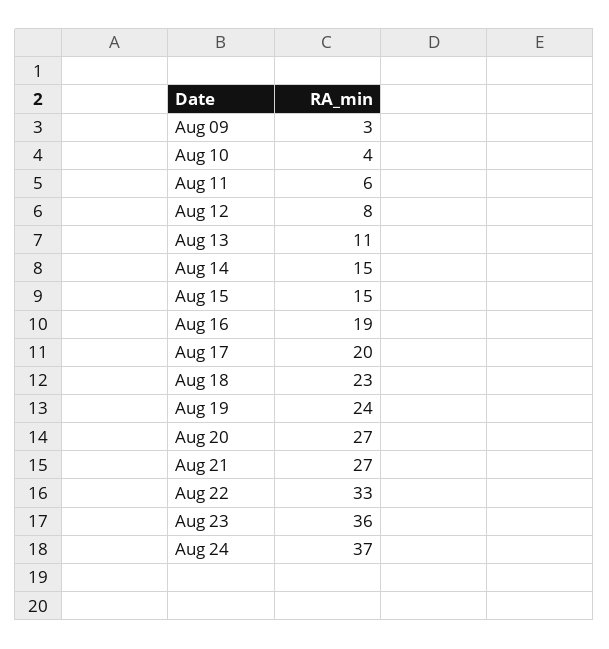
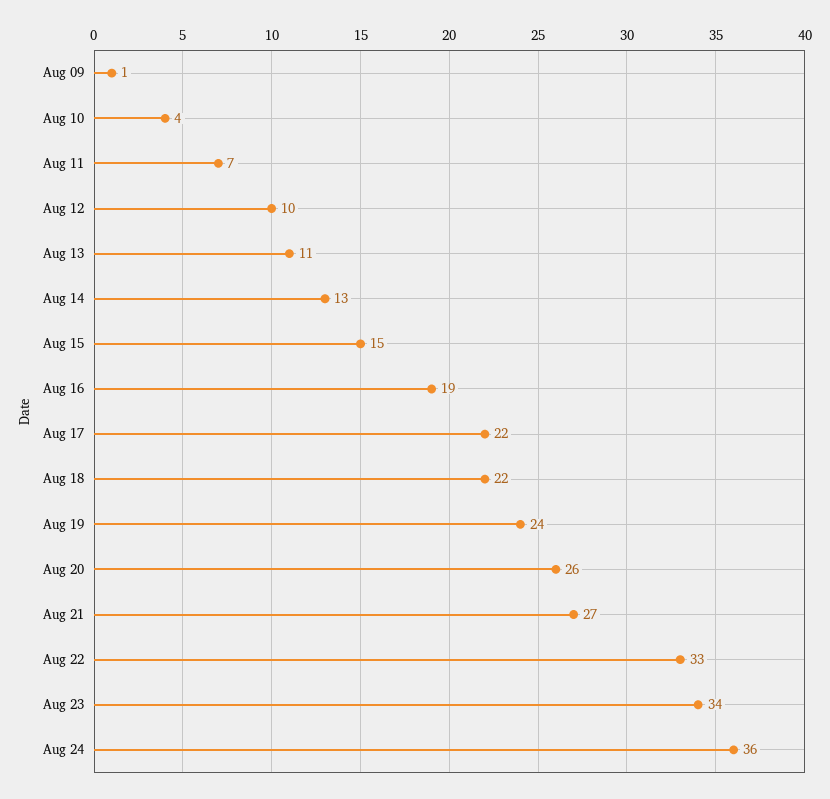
  {
-   "Aug 09": 3,
+   "Aug 09": 1,
    "Aug 10": 4,
-   "Aug 11": 6,
+   "Aug 11": 7,
-   "Aug 12": 8,
+   "Aug 12": 10,
    "Aug 13": 11,
-   "Aug 14": 15,
+   "Aug 14": 13,
    "Aug 15": 15,
    "Aug 16": 19,
-   "Aug 17": 20,
+   "Aug 17": 22,
-   "Aug 18": 23,
+   "Aug 18": 22,
    "Aug 19": 24,
-   "Aug 20": 27,
+   "Aug 20": 26,
    "Aug 21": 27,
    "Aug 22": 33,
-   "Aug 23": 36,
+   "Aug 23": 34,
-   "Aug 24": 37
+   "Aug 24": 36
  }

